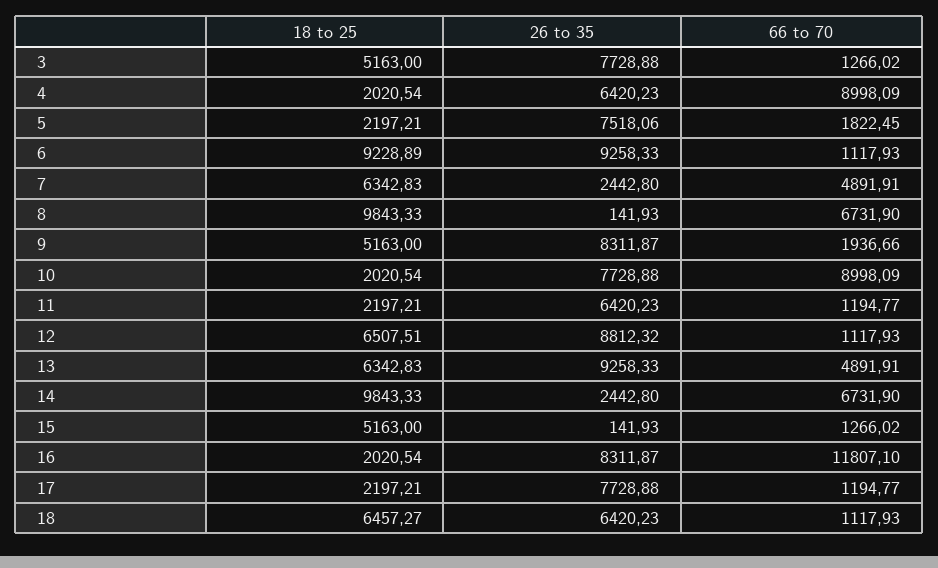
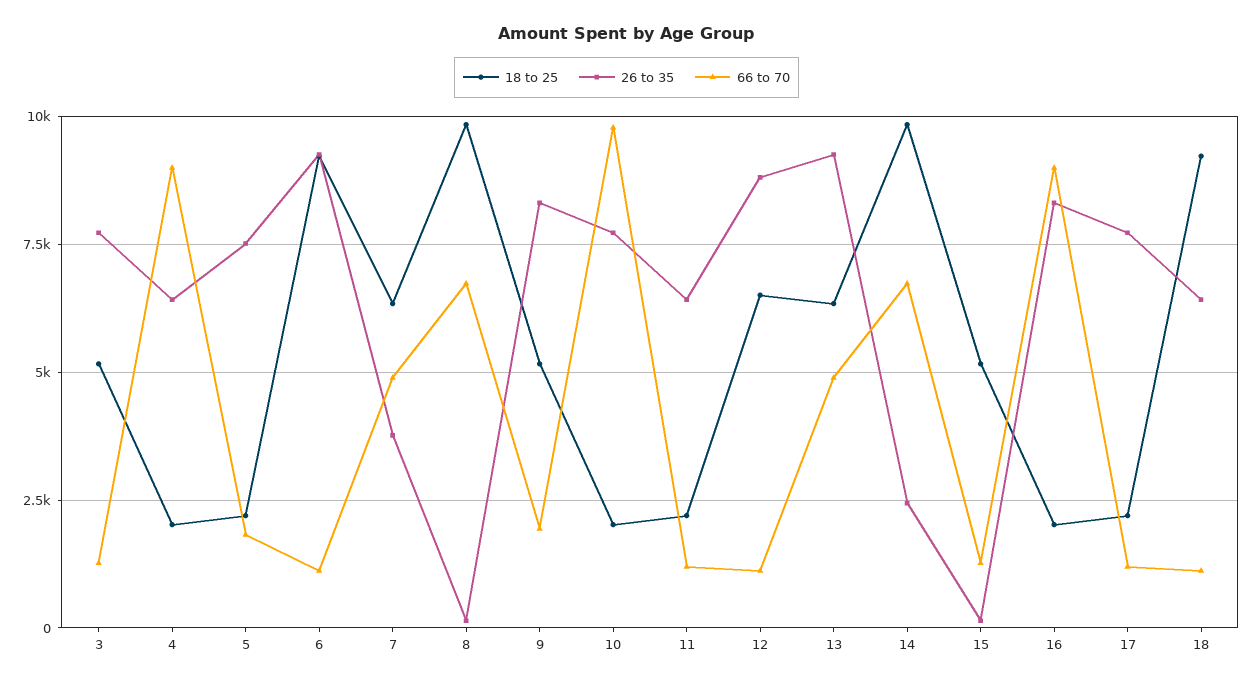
  {
    "18 to 25": {
      "3": 5163,
      "4": 2020.54,
      "5": 2197.21,
      "6": 9228.89,
      "7": 6342.83,
      "8": 9843.33,
      "9": 5163,
      "10": 2020.54,
      "11": 2197.21,
      "12": 6507.51,
      "13": 6342.83,
      "14": 9843.33,
      "15": 5163,
      "16": 2020.54,
      "17": 2197.21,
-     "18": 6457.27
+     "18": 9250
    },
    "26 to 35": {
      "3": 7728.88,
      "4": 6420.23,
      "5": 7518.06,
      "6": 9258.33,
-     "7": 2442.8,
+     "7": 3750,
      "8": 141.93,
      "9": 8311.87,
      "10": 7728.88,
      "11": 6420.23,
      "12": 8812.32,
      "13": 9258.33,
      "14": 2442.8,
      "15": 141.93,
      "16": 8311.87,
      "17": 7728.88,
      "18": 6420.23
    },
    "66 to 70": {
      "3": 1266.02,
      "4": 8998.09,
      "5": 1822.45,
      "6": 1117.93,
      "7": 4891.91,
      "8": 6731.9,
      "9": 1936.66,
-     "10": 8998.09,
+     "10": 9750,
      "11": 1194.77,
      "12": 1117.93,
      "13": 4891.91,
      "14": 6731.9,
      "15": 1266.02,
-     "16": 11807.1,
+     "16": 9000,
      "17": 1194.77,
      "18": 1117.93
    }
  }

